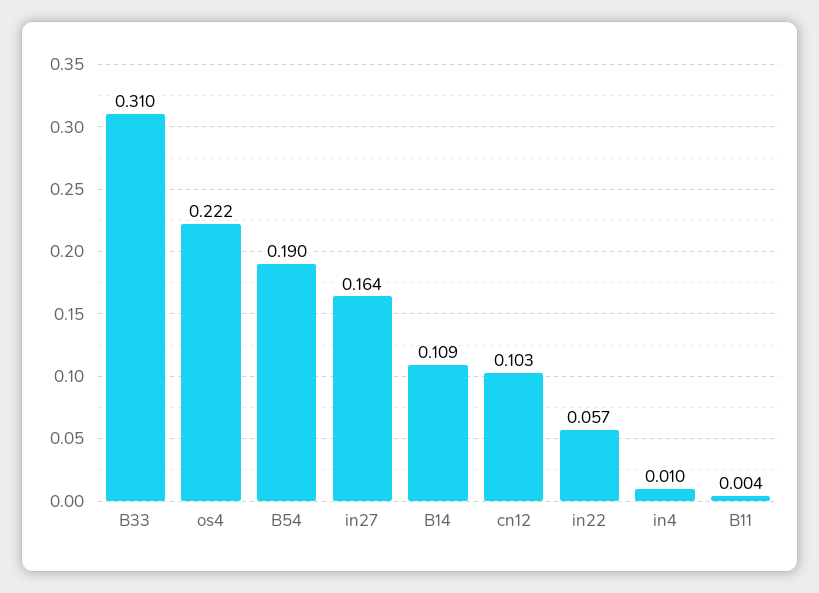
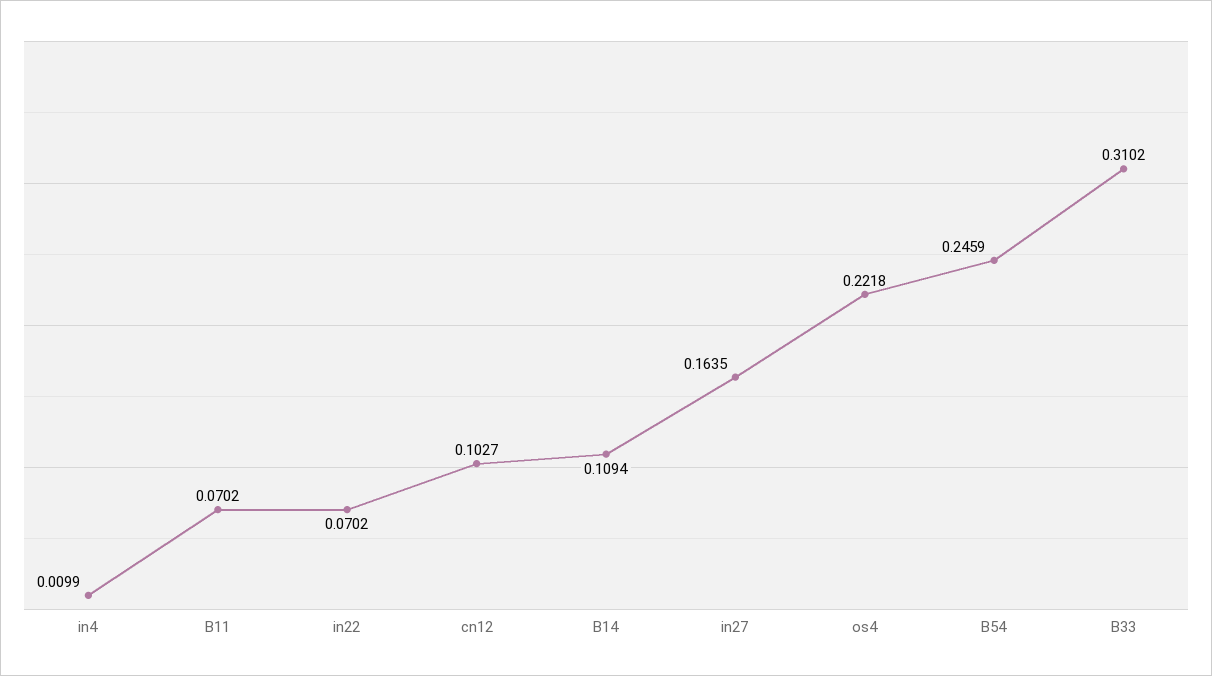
  {
    "B33": 0.3102,
    "os4": 0.2218,
-   "B54": 0.19,
+   "B54": 0.2459,
    "in27": 0.1635,
    "B14": 0.1094,
    "cn12": 0.1027,
-   "in22": 0.057,
+   "in22": 0.0702,
    "in4": 0.0099,
-   "B11": 0.004
+   "B11": 0.0702
  }

